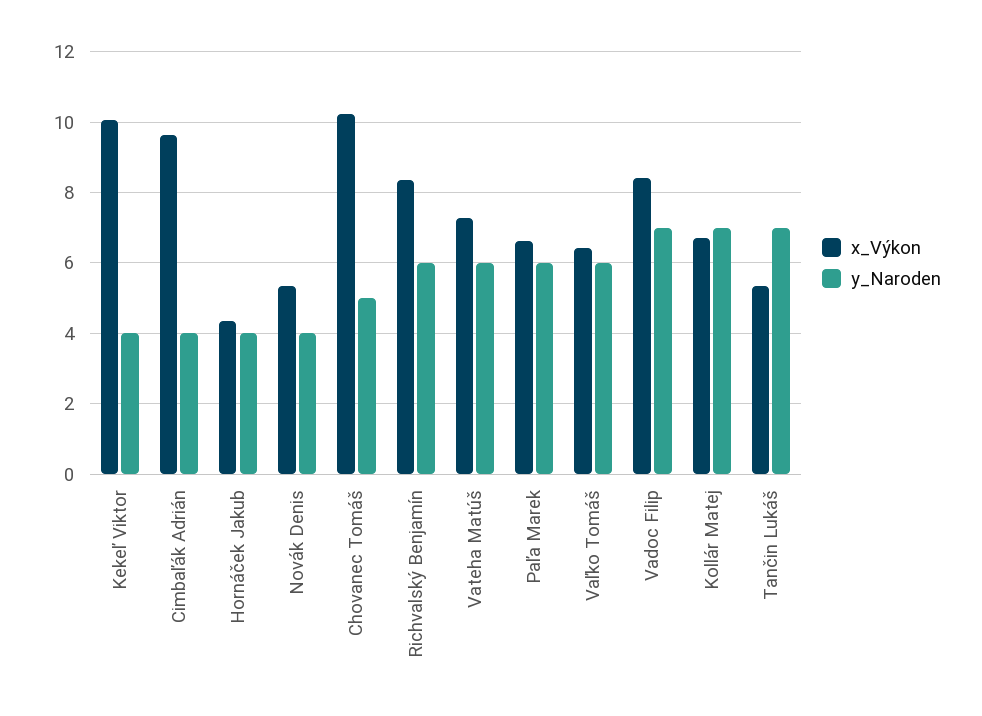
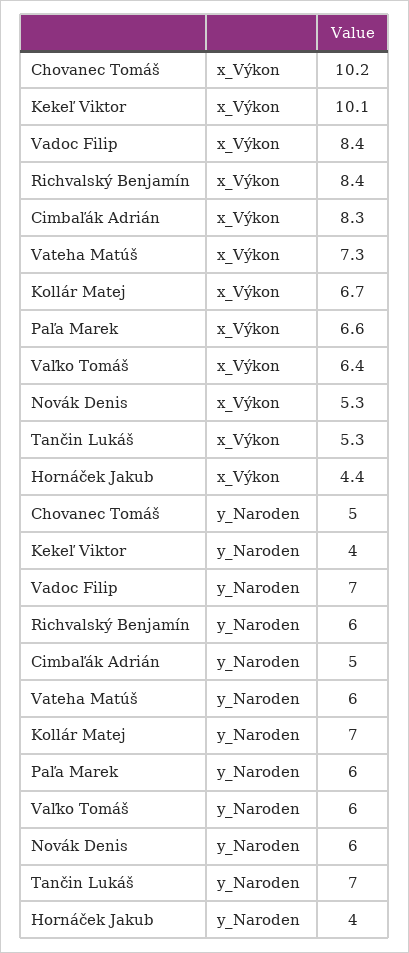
  {
    "x_Výkon": {
      "Kekeľ Viktor": 10.1,
-     "Cimbaľák Adrián": 9.6,
+     "Cimbaľák Adrián": 8.3,
      "Hornáček Jakub": 4.4,
      "Novák Denis": 5.3,
      "Chovanec Tomáš": 10.2,
      "Richvalský Benjamín": 8.4,
      "Vateha Matúš": 7.3,
      "Paľa Marek": 6.6,
      "Vaľko Tomáš": 6.4,
      "Vadoc Filip": 8.4,
      "Kollár Matej": 6.7,
      "Tančin Lukáš": 5.3
    },
    "y_Naroden": {
      "Kekeľ Viktor": 4,
-     "Cimbaľák Adrián": 4,
+     "Cimbaľák Adrián": 5,
      "Hornáček Jakub": 4,
-     "Novák Denis": 4,
+     "Novák Denis": 6,
      "Chovanec Tomáš": 5,
      "Richvalský Benjamín": 6,
      "Vateha Matúš": 6,
      "Paľa Marek": 6,
      "Vaľko Tomáš": 6,
      "Vadoc Filip": 7,
      "Kollár Matej": 7,
      "Tančin Lukáš": 7
    }
  }

